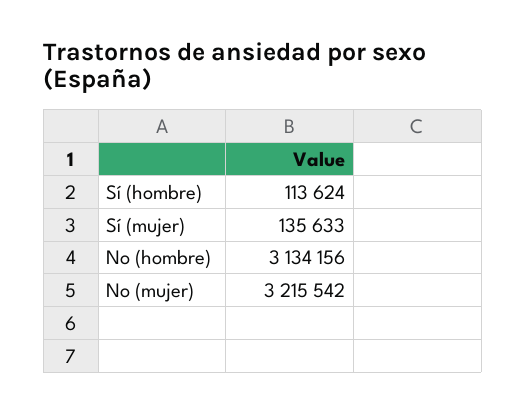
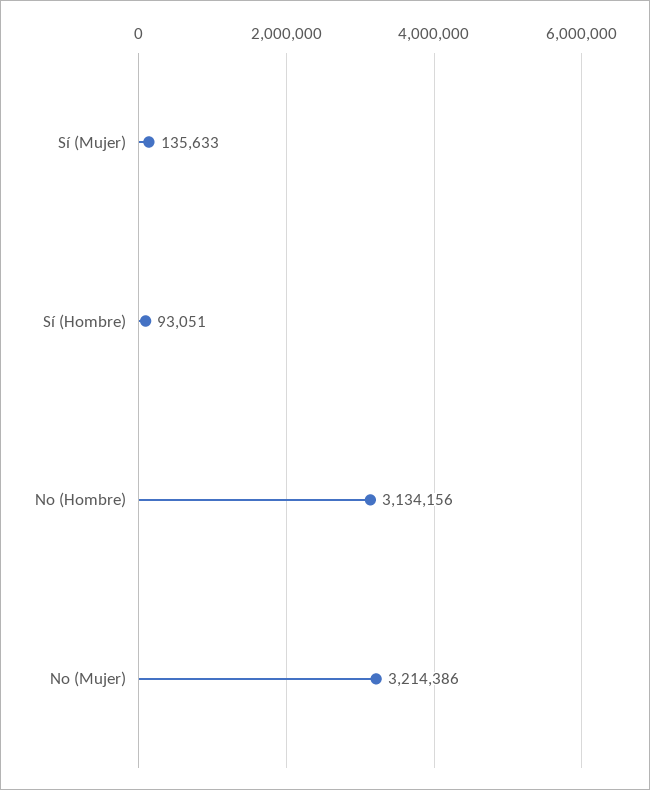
  {
-   "Sí (hombre)": 113624,
+   "Sí (hombre)": 93051,
    "Sí (mujer)": 135633,
    "No (hombre)": 3134156,
-   "No (mujer)": 3215542
+   "No (mujer)": 3214386
  }

